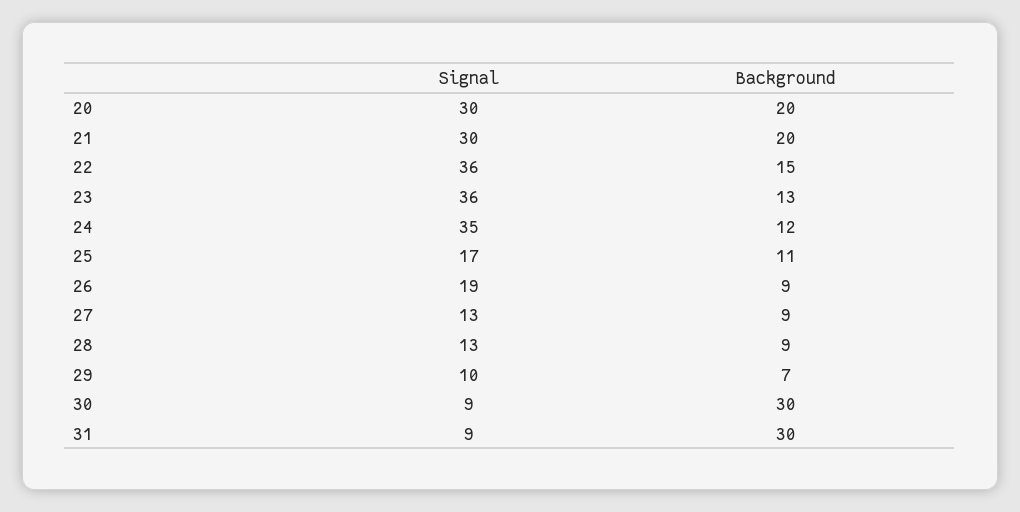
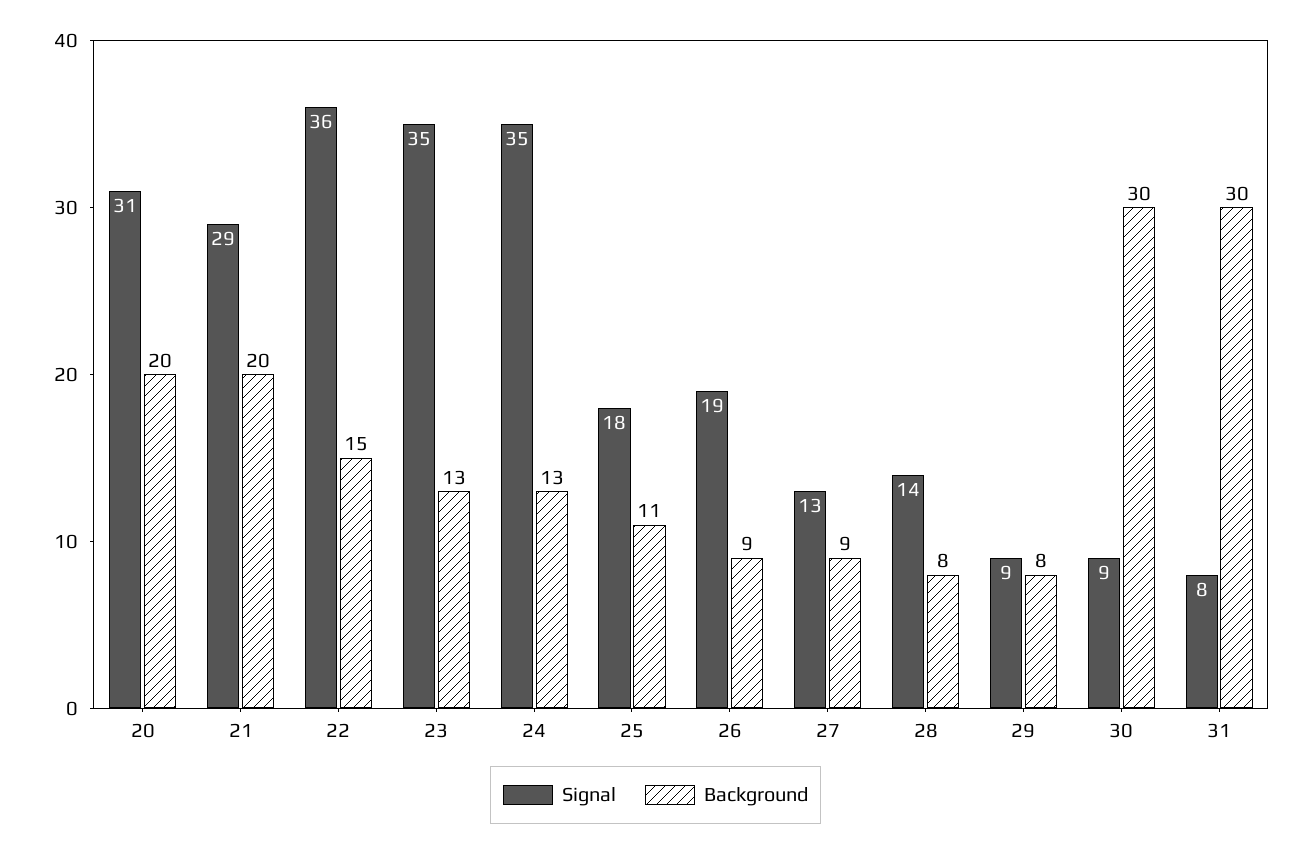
  {
    "Signal": {
-     "20": 30,
+     "20": 31,
-     "21": 30,
+     "21": 29,
      "22": 36,
-     "23": 36,
+     "23": 35,
      "24": 35,
-     "25": 17,
+     "25": 18,
      "26": 19,
      "27": 13,
-     "28": 13,
+     "28": 14,
-     "29": 10,
+     "29": 9,
      "30": 9,
-     "31": 9
+     "31": 8
    },
    "Background": {
      "20": 20,
      "21": 20,
      "22": 15,
      "23": 13,
-     "24": 12,
+     "24": 13,
      "25": 11,
      "26": 9,
      "27": 9,
-     "28": 9,
+     "28": 8,
-     "29": 7,
+     "29": 8,
      "30": 30,
      "31": 30
    }
  }

